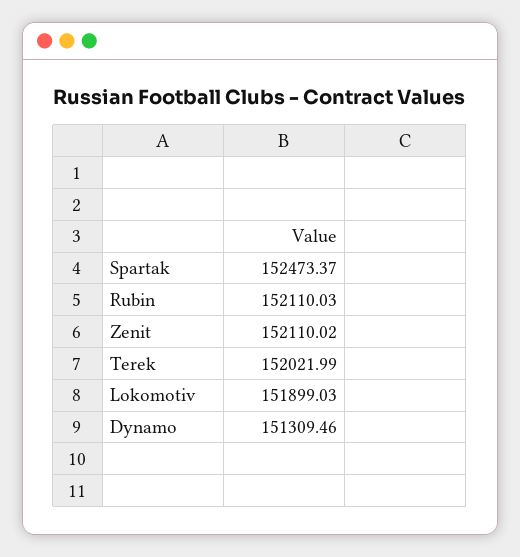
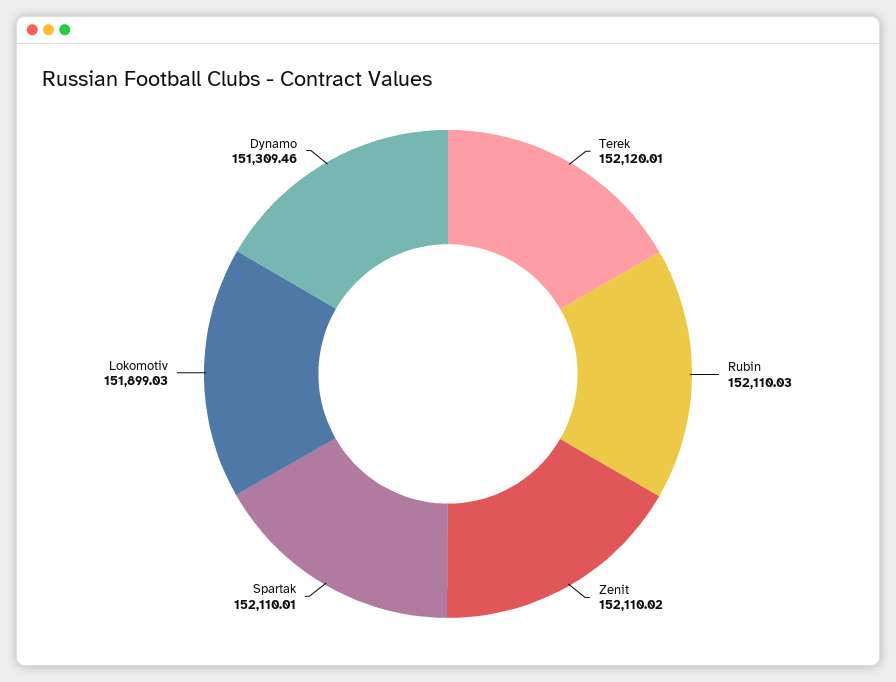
  {
-   "Spartak": 152473.37,
+   "Spartak": 152110.01,
    "Rubin": 152110.03,
    "Zenit": 152110.02,
-   "Terek": 152021.99,
+   "Terek": 152120.01,
    "Lokomotiv": 151899.03,
    "Dynamo": 151309.46
  }

